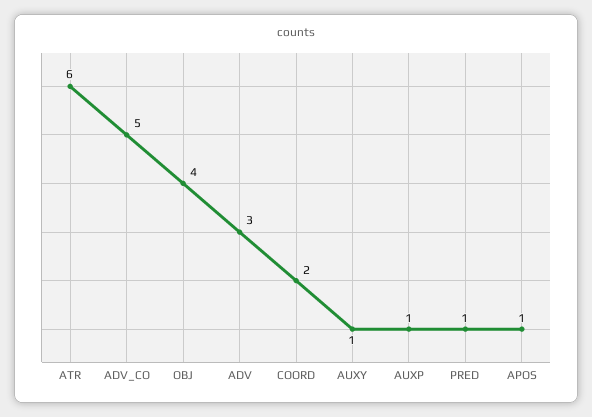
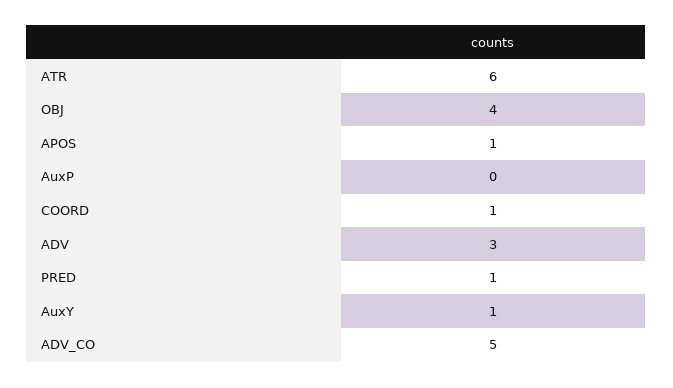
  {
    "ATR": 6,
    "ADV_CO": 5,
    "OBJ": 4,
    "ADV": 3,
-   "COORD": 2,
+   "COORD": 1,
    "AUXY": 1,
-   "AUXP": 1,
+   "AUXP": 0,
    "PRED": 1,
    "APOS": 1
  }

